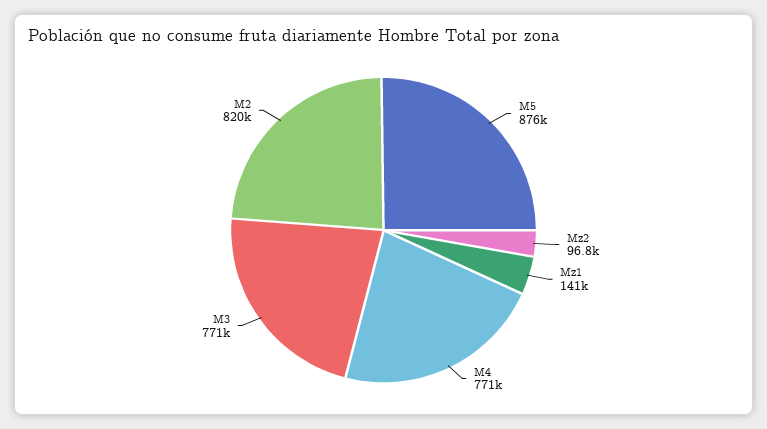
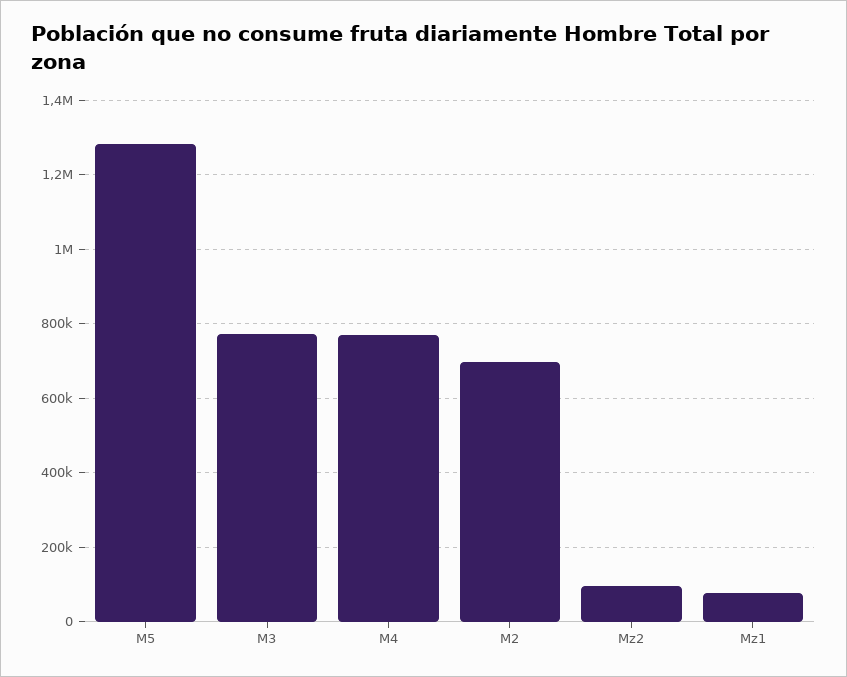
  {
-   "M5": 876000,
+   "M5": 1280000,
    "Mz2": 96800,
-   "Mz1": 141000,
+   "Mz1": 80000,
    "M4": 771000,
    "M3": 771000,
-   "M2": 820000
+   "M2": 700000
  }

